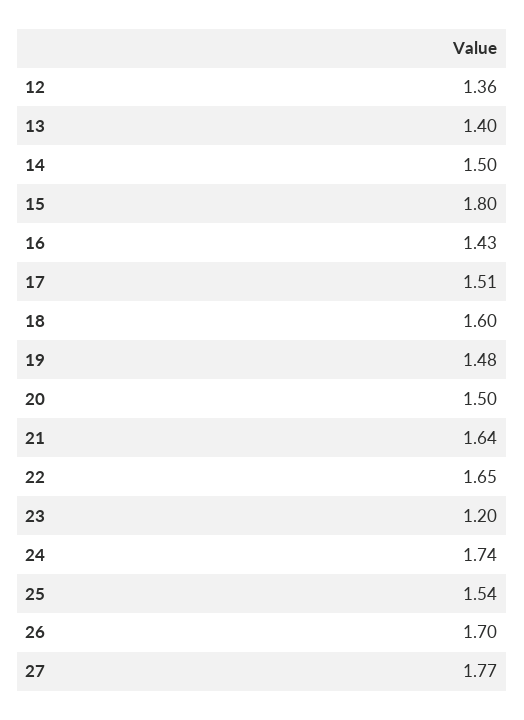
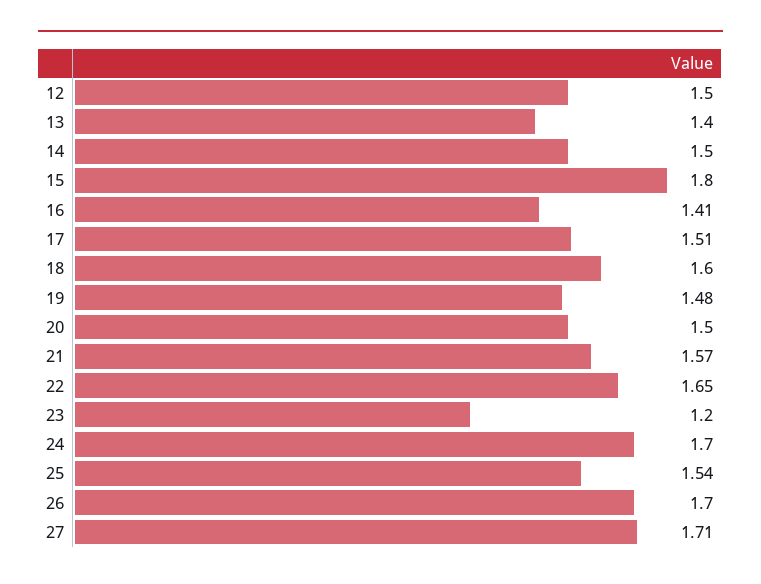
  {
-   "12": 1.36,
+   "12": 1.5,
    "13": 1.4,
    "14": 1.5,
    "15": 1.8,
-   "16": 1.43,
+   "16": 1.41,
    "17": 1.51,
    "18": 1.6,
    "19": 1.48,
    "20": 1.5,
-   "21": 1.64,
+   "21": 1.57,
    "22": 1.65,
    "23": 1.2,
-   "24": 1.74,
+   "24": 1.7,
    "25": 1.54,
    "26": 1.7,
-   "27": 1.77
+   "27": 1.71
  }

